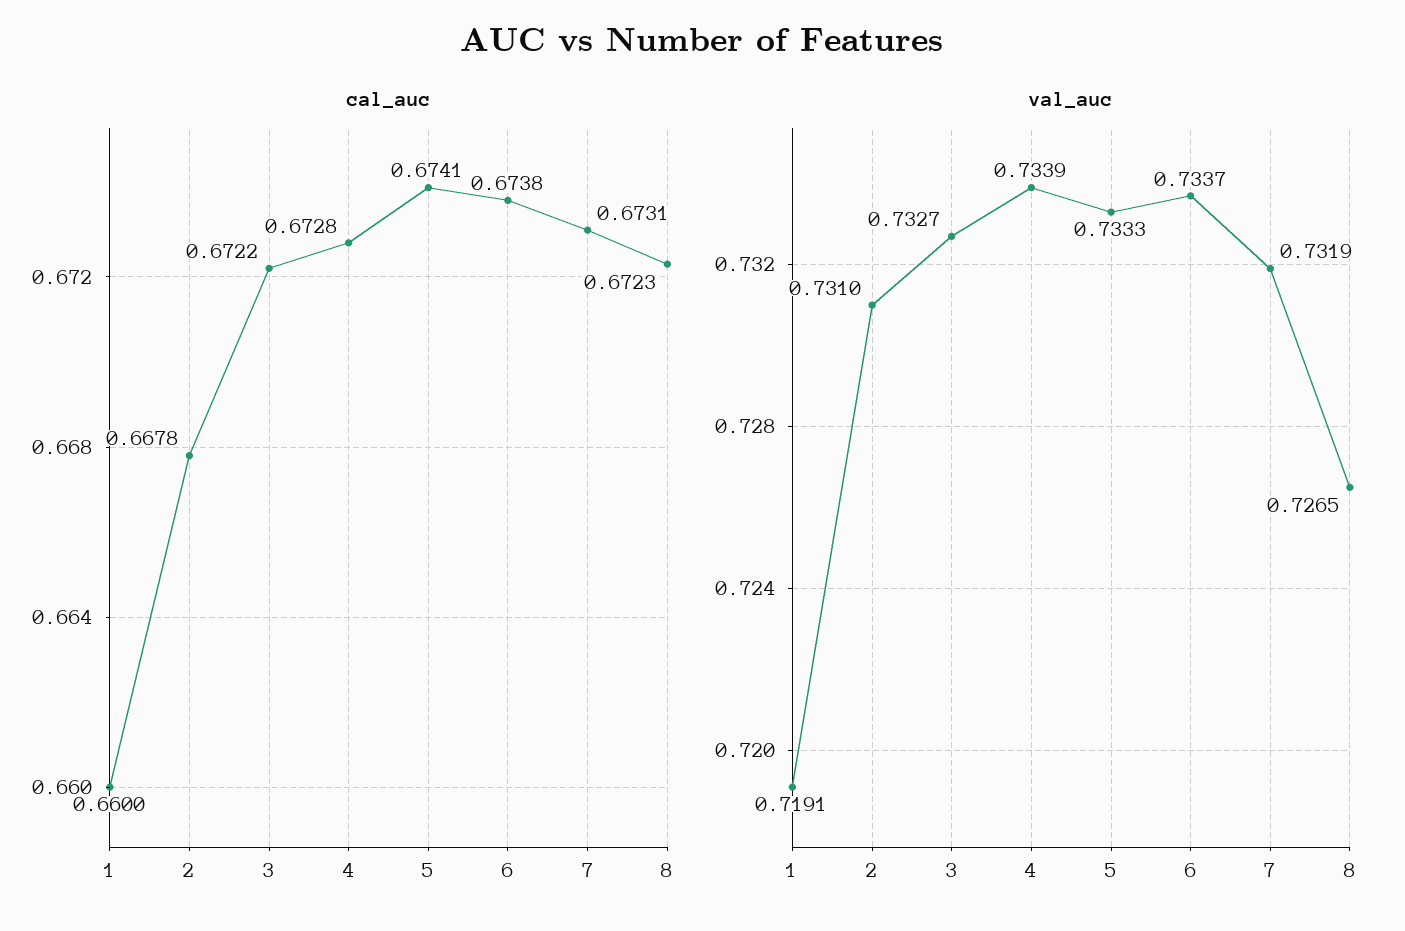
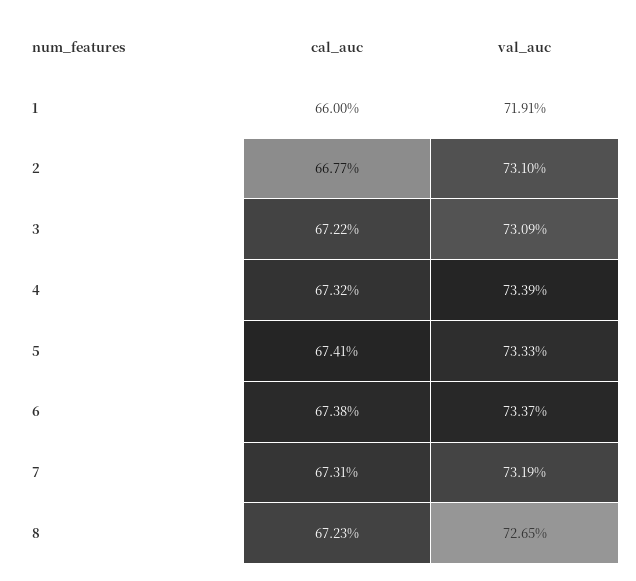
  {
    "cal_auc": {
      "1": 0.66,
-     "2": 0.6678,
+     "2": 0.6677,
      "3": 0.6722,
-     "4": 0.6728,
+     "4": 0.6732,
      "5": 0.6741,
      "6": 0.6738,
      "7": 0.6731,
      "8": 0.6723
    },
    "val_auc": {
      "1": 0.7191,
      "2": 0.731,
-     "3": 0.7327,
+     "3": 0.7309,
      "4": 0.7339,
      "5": 0.7333,
      "6": 0.7337,
      "7": 0.7319,
      "8": 0.7265
    }
  }

